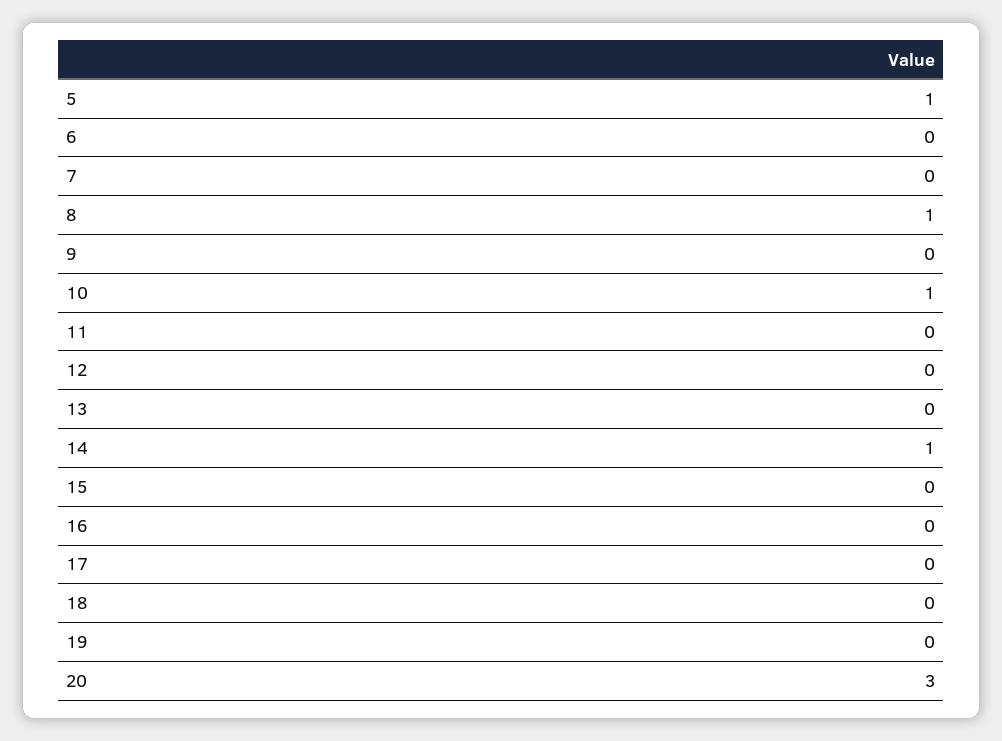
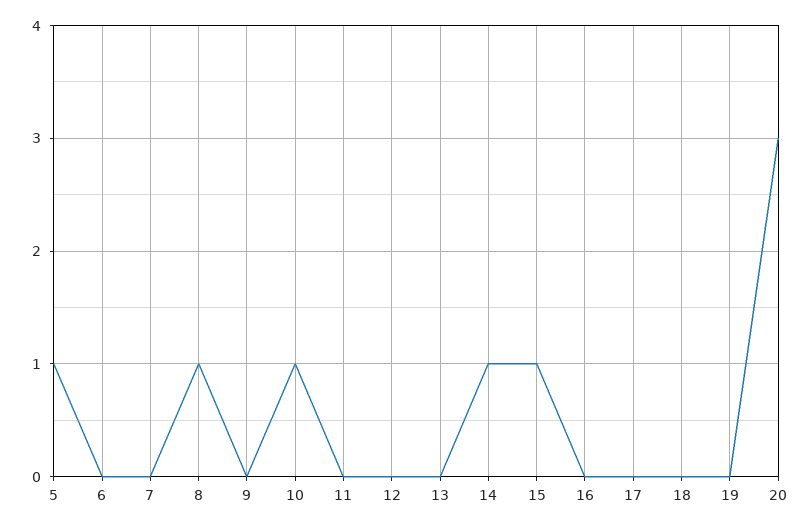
  {
    "5": 1,
    "6": 0,
    "7": 0,
    "8": 1,
    "9": 0,
    "10": 1,
    "11": 0,
    "12": 0,
    "13": 0,
    "14": 1,
-   "15": 0,
+   "15": 1,
    "16": 0,
    "17": 0,
    "18": 0,
    "19": 0,
    "20": 3
  }

